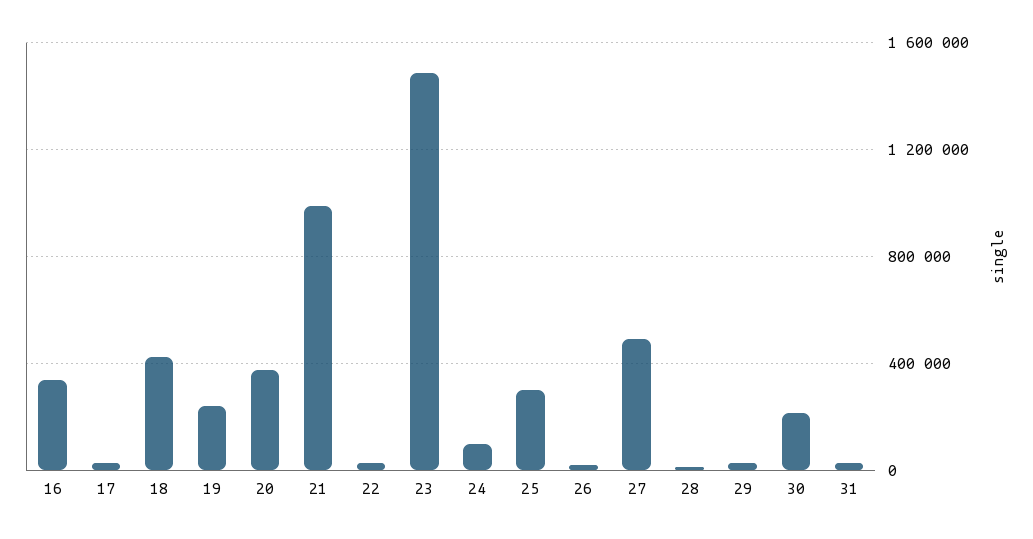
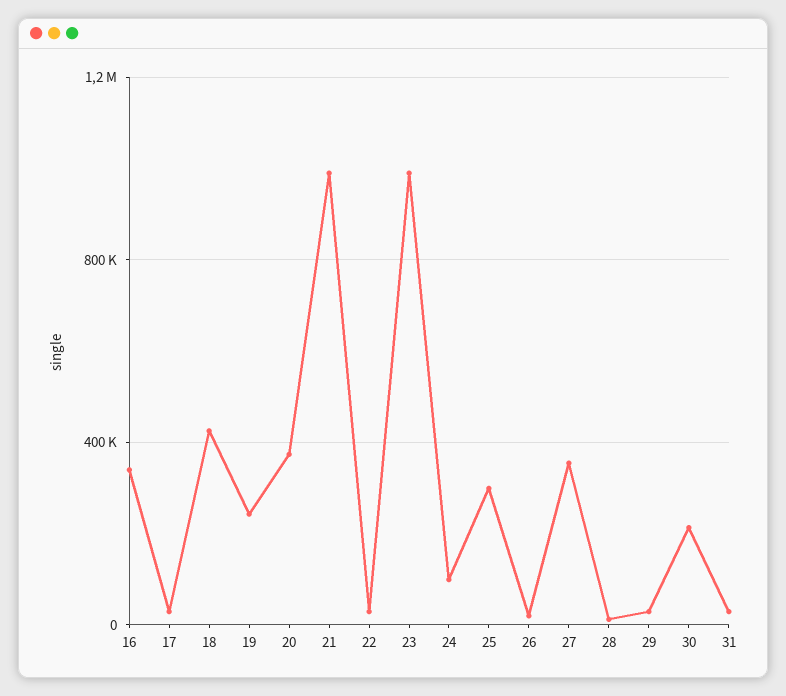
  {
    "16": 350000,
    "17": 50000,
    "18": 400000,
    "19": 250000,
    "20": 350000,
    "21": 1000000,
    "22": 50000,
-   "23": 1500000,
+   "23": 1000000,
    "24": 100000,
    "25": 300000,
    "26": 0,
-   "27": 500000,
+   "27": 350000,
    "28": 0,
    "29": 50000,
    "30": 200000,
    "31": 50000
  }

